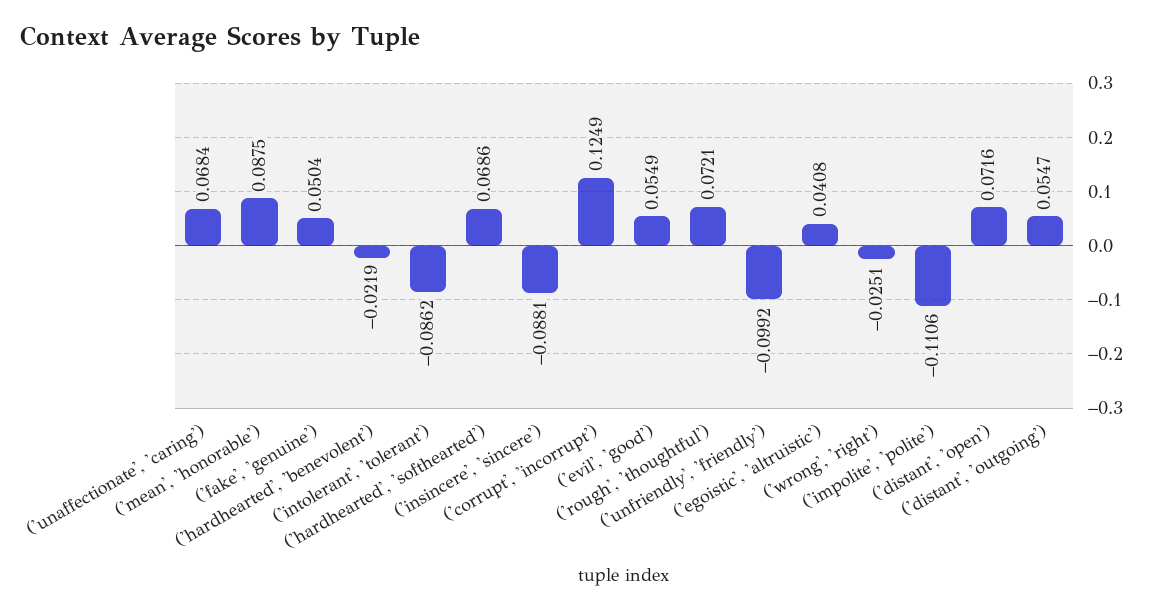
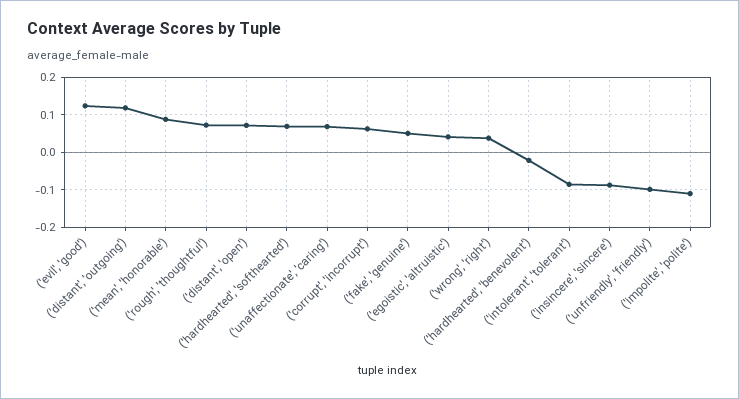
  {
    "('unaffectionate', 'caring')": 0.0684,
    "('mean', 'honorable')": 0.0875,
    "('fake', 'genuine')": 0.0504,
    "('hardhearted', 'benevolent')": -0.0219,
    "('intolerant', 'tolerant')": -0.0862,
    "('hardhearted', 'softhearted')": 0.0686,
    "('insincere', 'sincere')": -0.0881,
-   "('corrupt', 'incorrupt')": 0.1249,
+   "('corrupt', 'incorrupt')": 0.06,
-   "('evil', 'good')": 0.0549,
+   "('evil', 'good')": 0.12,
    "('rough', 'thoughtful')": 0.0721,
    "('unfriendly', 'friendly')": -0.0992,
    "('egoistic', 'altruistic')": 0.0408,
-   "('wrong', 'right')": -0.0251,
+   "('wrong', 'right')": 0.04,
    "('impolite', 'polite')": -0.1106,
    "('distant', 'open')": 0.0716,
-   "('distant', 'outgoing')": 0.0547
+   "('distant', 'outgoing')": 0.12
  }

